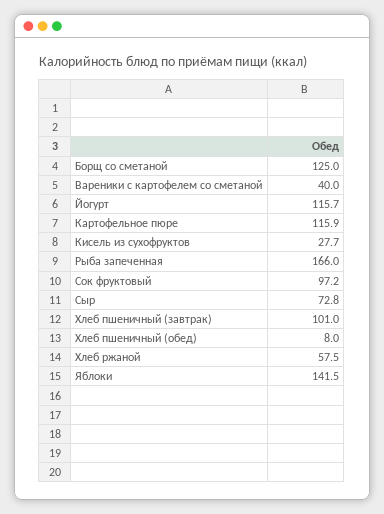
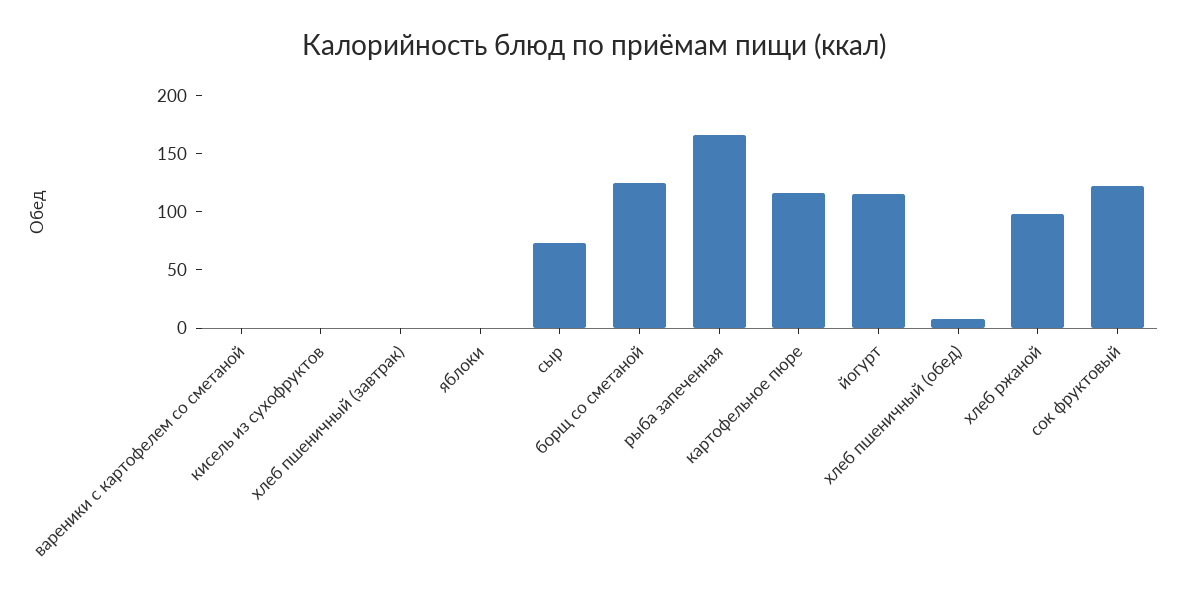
  {
    "Борщ со сметаной": 125,
-   "Вареники с картофелем со сметаной": 40,
+   "Вареники с картофелем со сметаной": 0,
    "Йогурт": 115.7,
    "Картофельное пюре": 115.9,
-   "Кисель из сухофруктов": 27.7,
+   "Кисель из сухофруктов": 0,
    "Рыба запеченная": 166,
-   "Сок фруктовый": 97.2,
+   "Сок фруктовый": 120,
    "Сыр": 72.8,
-   "Хлеб пшеничный (завтрак)": 101,
+   "Хлеб пшеничный (завтрак)": 0,
    "Хлеб пшеничный (обед)": 8,
-   "Хлеб ржаной": 57.5,
+   "Хлеб ржаной": 100,
-   "Яблоки": 141.5
+   "Яблоки": 0
  }

